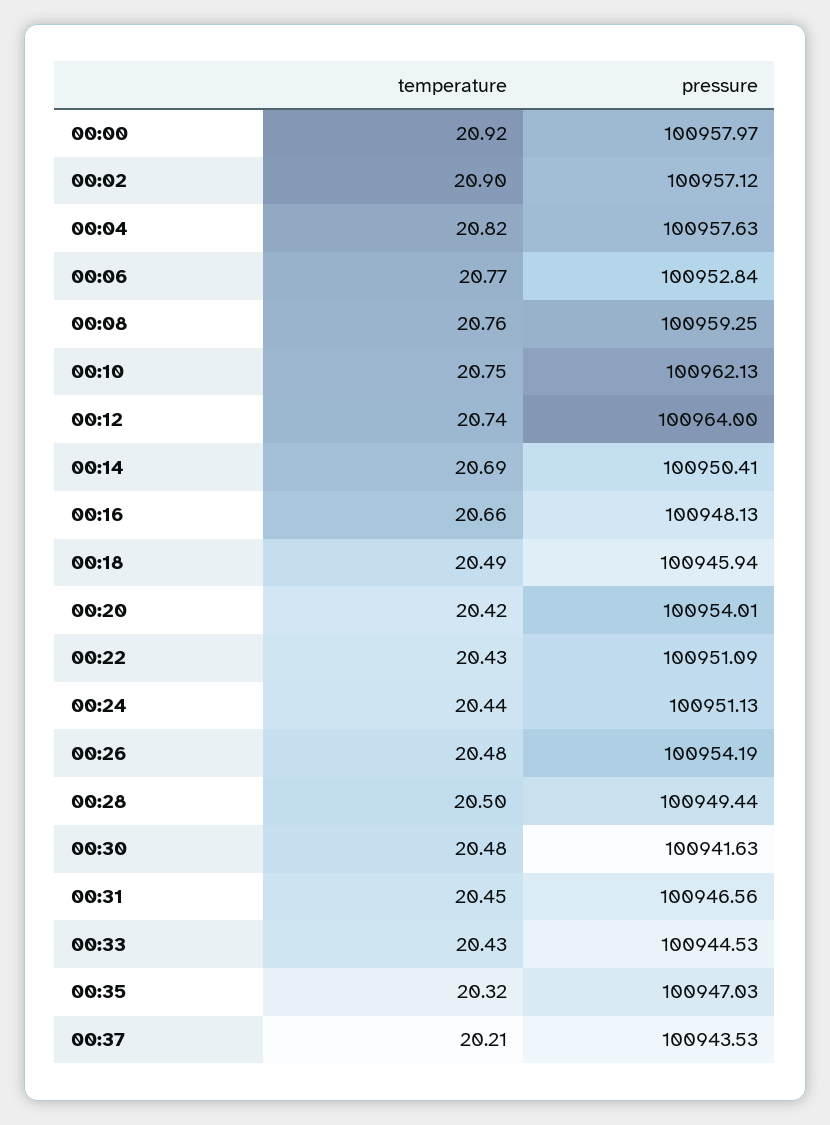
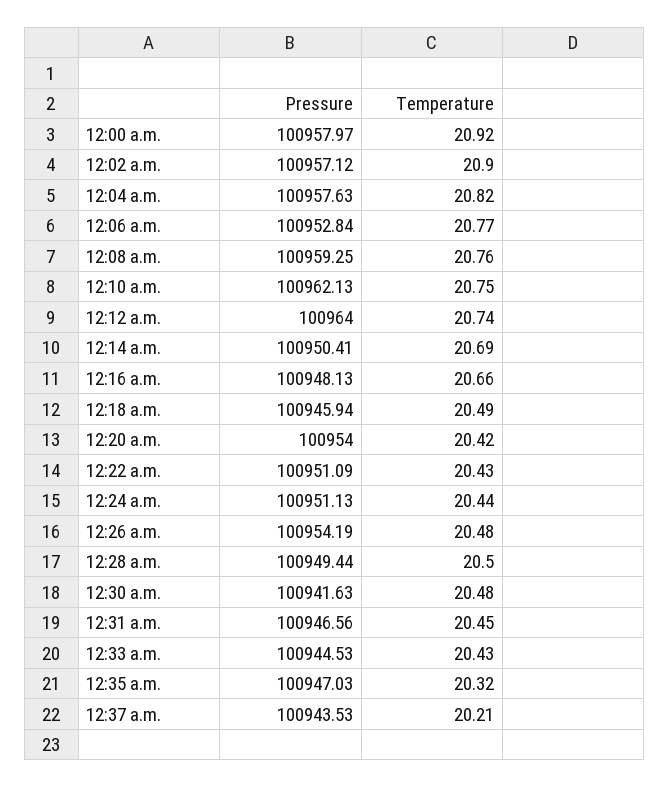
  {
    "temperature": {
      "00:00": 20.92,
      "00:02": 20.9,
      "00:04": 20.82,
      "00:06": 20.77,
      "00:08": 20.76,
      "00:10": 20.75,
      "00:12": 20.74,
      "00:14": 20.69,
      "00:16": 20.66,
      "00:18": 20.49,
      "00:20": 20.42,
      "00:22": 20.43,
      "00:24": 20.44,
      "00:26": 20.48,
      "00:28": 20.5,
      "00:30": 20.48,
      "00:31": 20.45,
      "00:33": 20.43,
      "00:35": 20.32,
      "00:37": 20.21
    },
    "pressure": {
      "00:00": 100957.97,
      "00:02": 100957.12,
      "00:04": 100957.63,
      "00:06": 100952.84,
      "00:08": 100959.25,
      "00:10": 100962.13,
      "00:12": 100964,
      "00:14": 100950.41,
      "00:16": 100948.13,
      "00:18": 100945.94,
-     "00:20": 100954.01,
+     "00:20": 100954,
      "00:22": 100951.09,
      "00:24": 100951.13,
      "00:26": 100954.19,
      "00:28": 100949.44,
      "00:30": 100941.63,
      "00:31": 100946.56,
      "00:33": 100944.53,
      "00:35": 100947.03,
      "00:37": 100943.53
    }
  }

